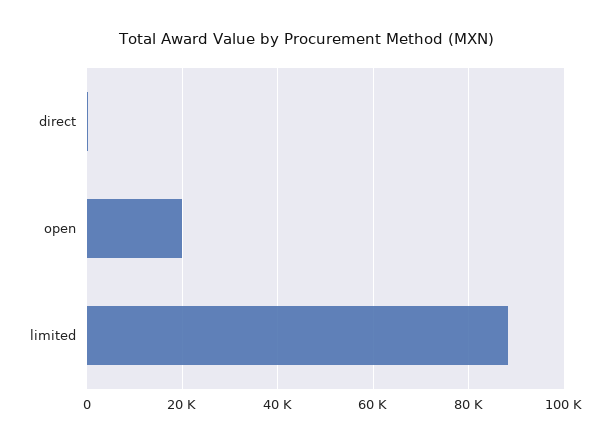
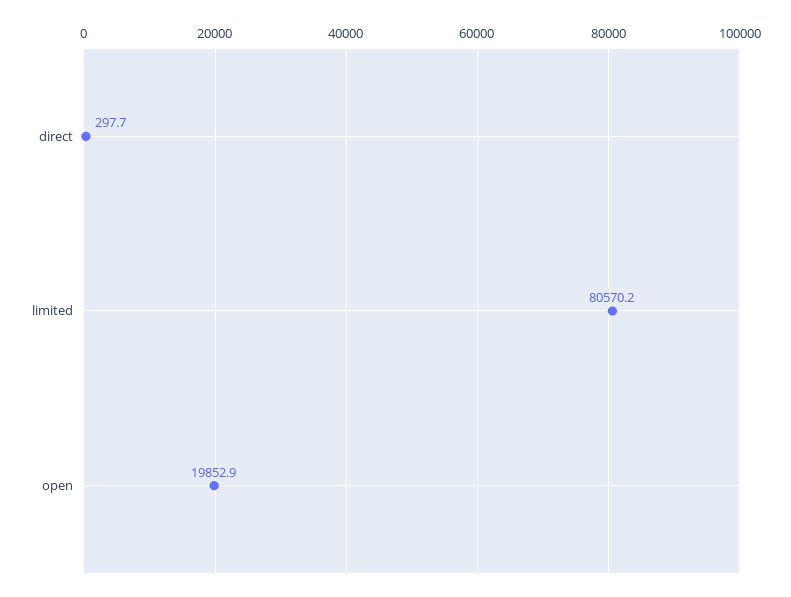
  {
    "direct": 297.7,
    "open": 19852.9,
-   "limited": 88000
+   "limited": 80570.2
  }

